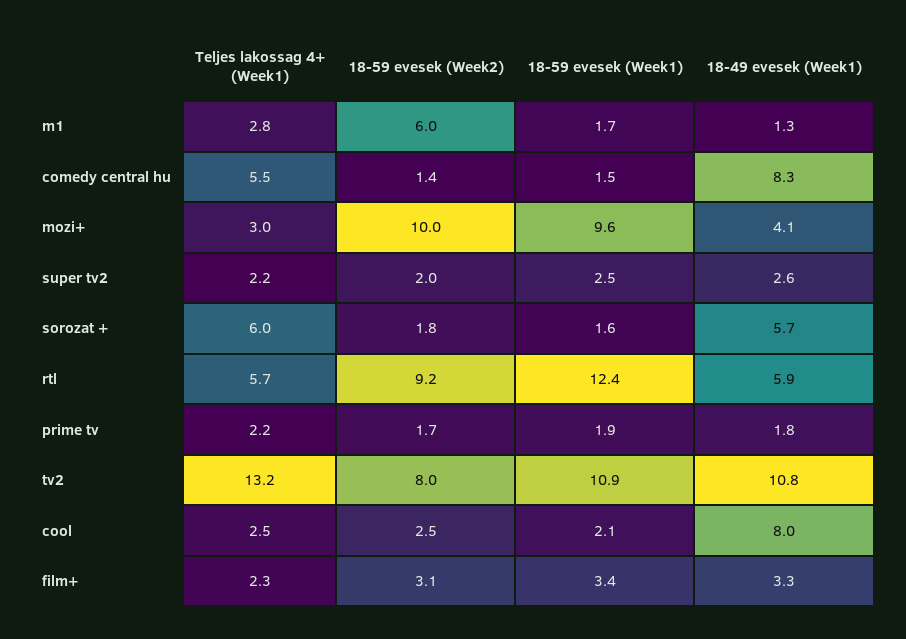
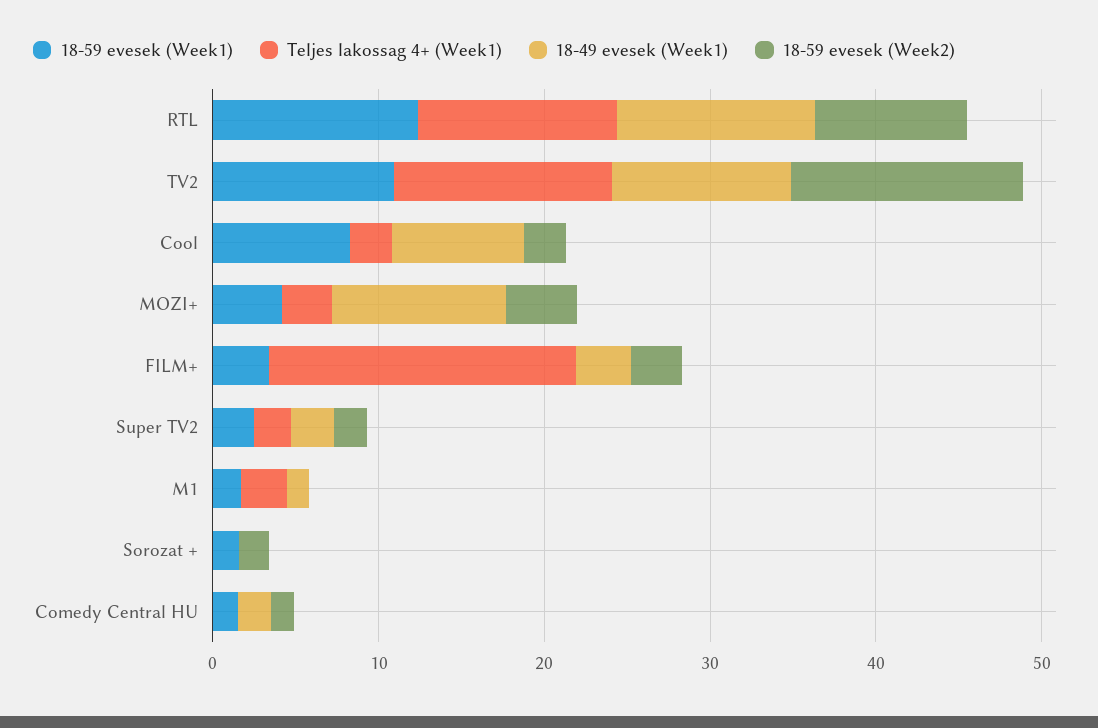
  {
    "Teljes lakossag 4+ (Week1)": {
      "m1": 2.8,
-     "comedy central hu": 5.5,
+     "comedy central hu": 0,
      "mozi+": 3,
      "super tv2": 2.2,
-     "sorozat +": 6,
+     "sorozat +": 0,
-     "rtl": 5.7,
+     "rtl": 12,
-     "prime tv": 2.2,
      "tv2": 13.2,
      "cool": 2.5,
-     "film+": 2.3
+     "film+": 18
    },
    "18-59 evesek (Week2)": {
-     "m1": 6,
+     "m1": 0,
      "comedy central hu": 1.4,
-     "mozi+": 10,
+     "mozi+": 4,
      "super tv2": 2,
      "sorozat +": 1.8,
      "rtl": 9.2,
-     "prime tv": 1.7,
-     "tv2": 8,
+     "tv2": 14,
      "cool": 2.5,
      "film+": 3.1
    },
    "18-59 evesek (Week1)": {
      "m1": 1.7,
      "comedy central hu": 1.5,
-     "mozi+": 9.6,
+     "mozi+": 4,
      "super tv2": 2.5,
      "sorozat +": 1.6,
      "rtl": 12.4,
-     "prime tv": 1.9,
      "tv2": 10.9,
-     "cool": 2.1,
+     "cool": 8,
      "film+": 3.4
    },
    "18-49 evesek (Week1)": {
      "m1": 1.3,
-     "comedy central hu": 8.3,
+     "comedy central hu": 2,
-     "mozi+": 4.1,
+     "mozi+": 10,
      "super tv2": 2.6,
-     "sorozat +": 5.7,
+     "sorozat +": 0,
-     "rtl": 5.9,
+     "rtl": 12,
-     "prime tv": 1.8,
      "tv2": 10.8,
      "cool": 8,
      "film+": 3.3
    }
  }

